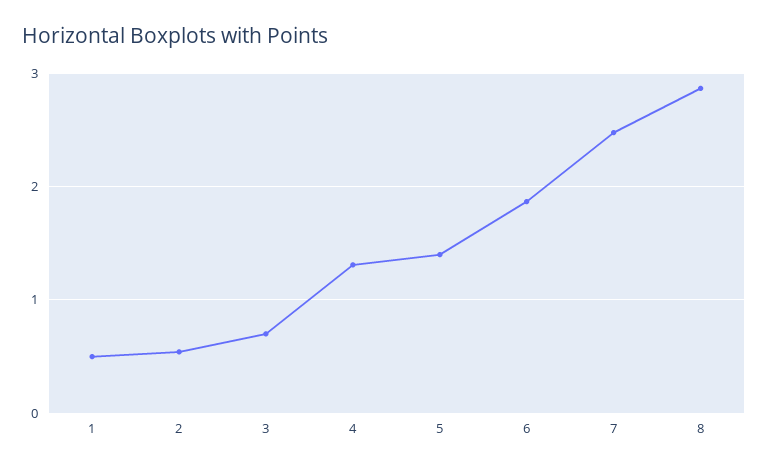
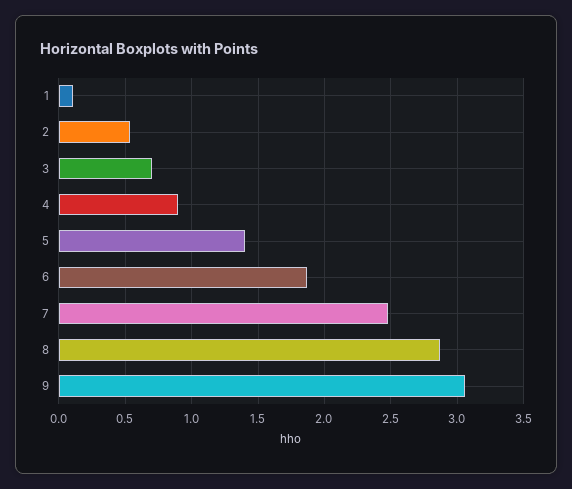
  {
-   "1": 0.5,
+   "1": 0.1,
    "2": 0.55,
    "3": 0.7,
-   "4": 1.3,
+   "4": 0.9,
    "5": 1.4,
    "6": 1.85,
    "7": 2.5,
-   "8": 2.85
+   "8": 2.85,
+   "9": 3.05
  }

